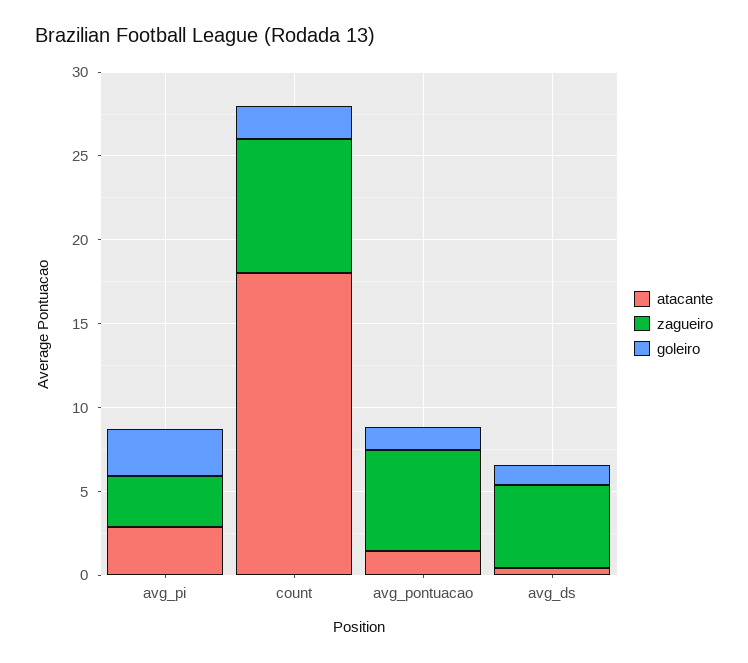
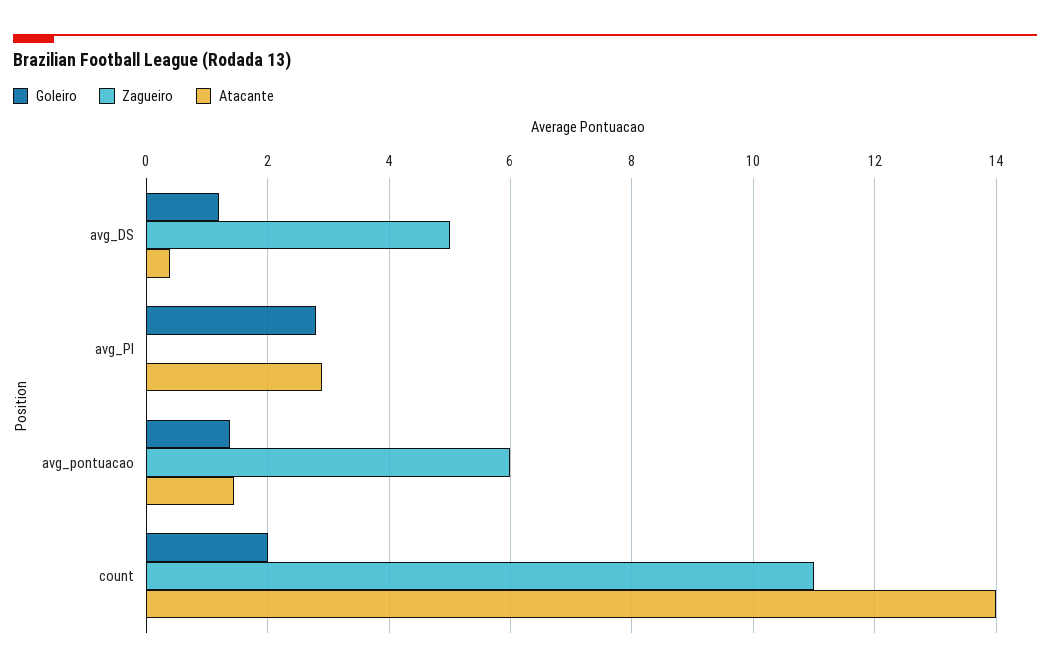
  {
    "atacante": {
      "avg_pi": 3,
-     "count": 18,
+     "count": 14,
      "avg_pontuacao": 1.4,
      "avg_ds": 0.4
    },
    "zagueiro": {
-     "avg_pi": 3,
+     "avg_pi": 0,
-     "count": 8,
+     "count": 11,
      "avg_pontuacao": 6,
      "avg_ds": 5
    },
    "goleiro": {
      "avg_pi": 2.8,
      "count": 2,
      "avg_pontuacao": 1.4,
      "avg_ds": 1.2
    }
  }

